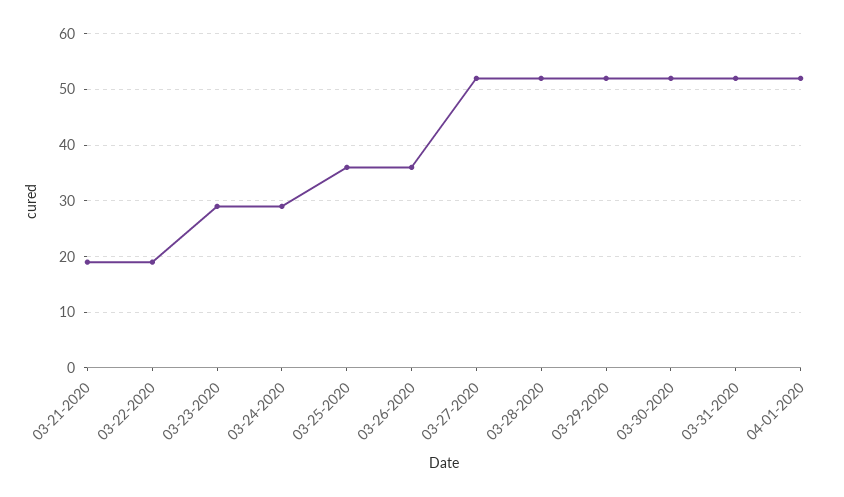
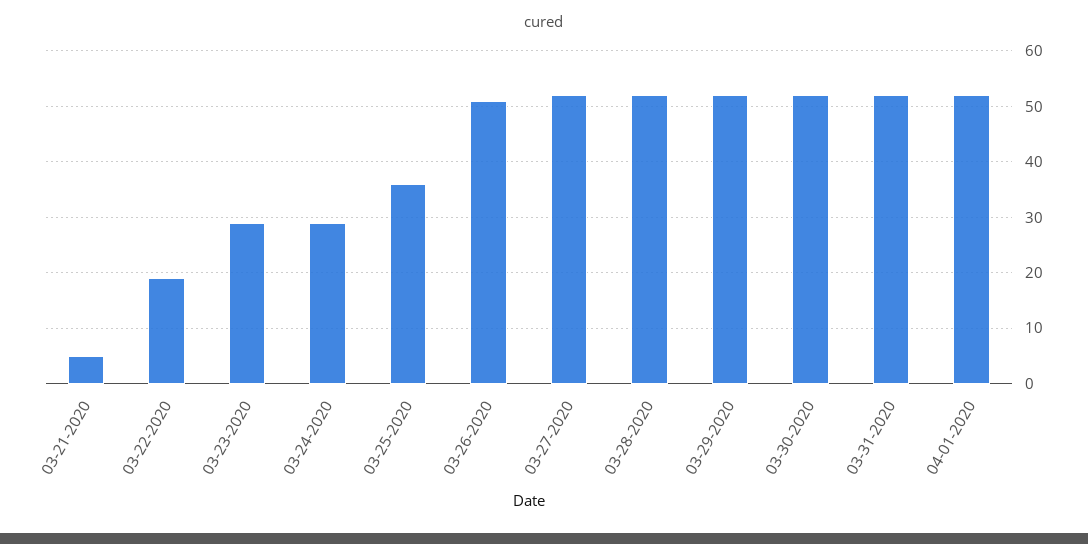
  {
-   "03-21-2020": 20,
+   "03-21-2020": 5,
    "03-22-2020": 20,
    "03-23-2020": 30,
    "03-24-2020": 30,
    "03-25-2020": 35,
-   "03-26-2020": 35,
+   "03-26-2020": 50,
    "03-27-2020": 50,
    "03-28-2020": 50,
    "03-29-2020": 50,
    "03-30-2020": 50,
    "03-31-2020": 50,
    "04-01-2020": 50
  }

